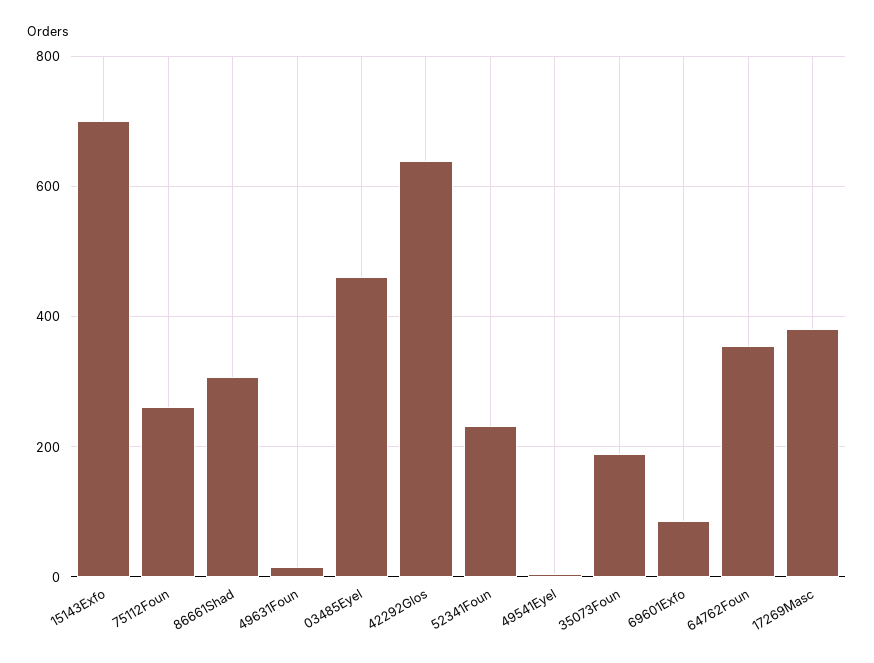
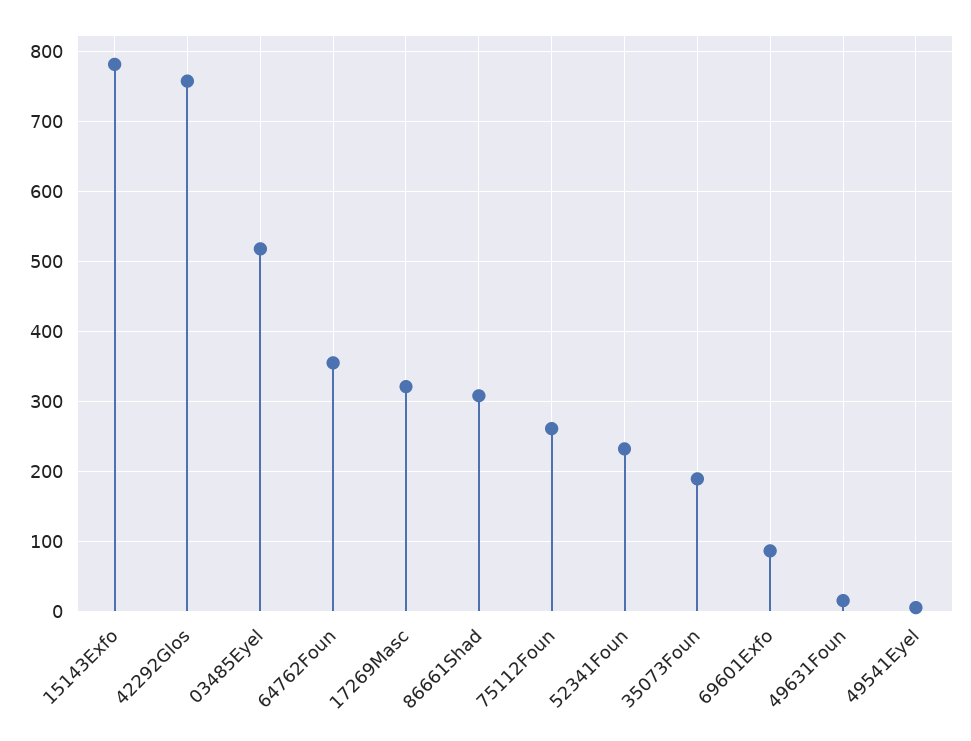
  {
-   "15143Exfo": 700,
+   "15143Exfo": 780,
    "75112Foun": 260,
    "86661Shad": 310,
    "49631Foun": 20,
-   "03485Eyel": 460,
+   "03485Eyel": 520,
-   "42292Glos": 640,
+   "42292Glos": 760,
    "52341Foun": 230,
    "49541Eyel": 10,
    "35073Foun": 190,
    "69601Exfo": 90,
    "64762Foun": 360,
-   "17269Masc": 380
+   "17269Masc": 320
  }

